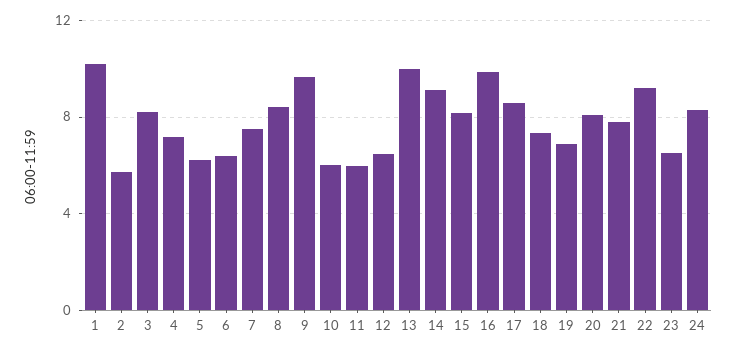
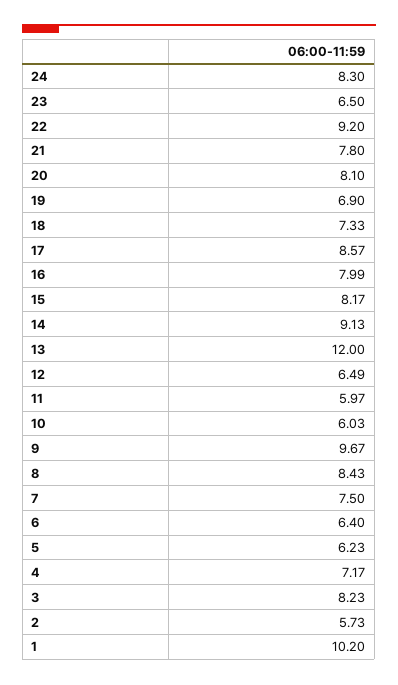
  {
    "1": 10.2,
    "2": 5.73,
    "3": 8.23,
    "4": 7.17,
    "5": 6.23,
    "6": 6.4,
    "7": 7.5,
    "8": 8.43,
    "9": 9.67,
    "10": 6.03,
    "11": 5.97,
    "12": 6.49,
-   "13": 10,
+   "13": 12,
    "14": 9.13,
    "15": 8.17,
-   "16": 10,
+   "16": 7.99,
    "17": 8.57,
    "18": 7.33,
    "19": 6.9,
    "20": 8.1,
    "21": 7.8,
    "22": 9.2,
    "23": 6.5,
    "24": 8.3
  }

